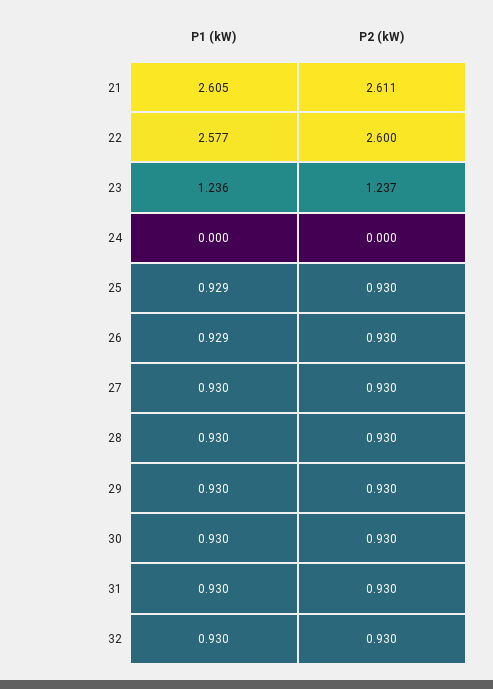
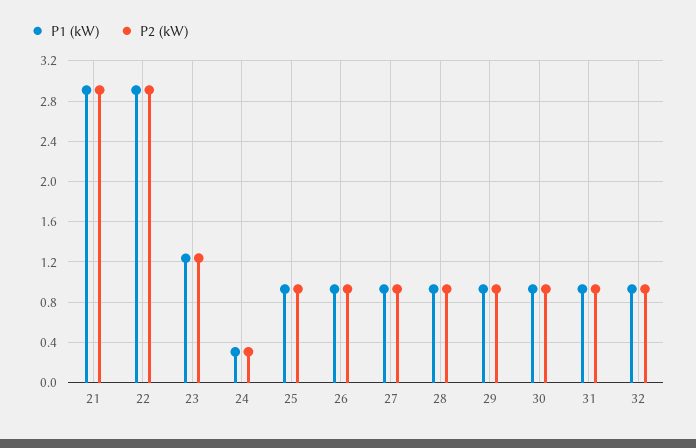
  {
    "P1 (kW)": {
-     "21": 2.605,
+     "21": 2.9,
-     "22": 2.577,
+     "22": 2.9,
      "23": 1.236,
-     "24": 0,
+     "24": 0.3,
      "25": 0.929,
      "26": 0.929,
      "27": 0.93,
      "28": 0.93,
      "29": 0.93,
      "30": 0.93,
      "31": 0.93,
      "32": 0.93
    },
    "P2 (kW)": {
-     "21": 2.611,
+     "21": 2.9,
-     "22": 2.6,
+     "22": 2.9,
      "23": 1.237,
-     "24": 0,
+     "24": 0.3,
      "25": 0.93,
      "26": 0.93,
      "27": 0.93,
      "28": 0.93,
      "29": 0.93,
      "30": 0.93,
      "31": 0.93,
      "32": 0.93
    }
  }

